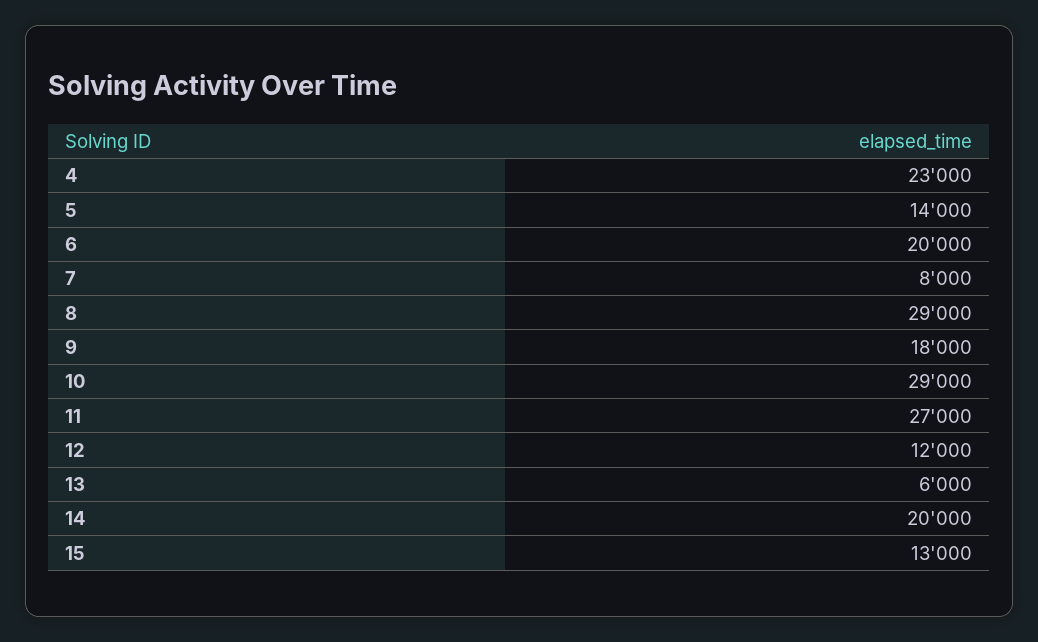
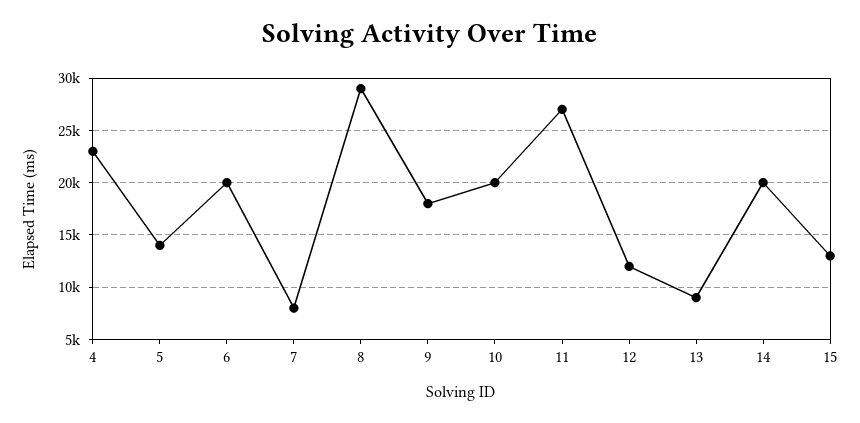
  {
    "4": 23000,
    "5": 14000,
    "6": 20000,
    "7": 8000,
    "8": 29000,
    "9": 18000,
-   "10": 29000,
+   "10": 20000,
    "11": 27000,
    "12": 12000,
-   "13": 6000,
+   "13": 9000,
    "14": 20000,
    "15": 13000
  }

